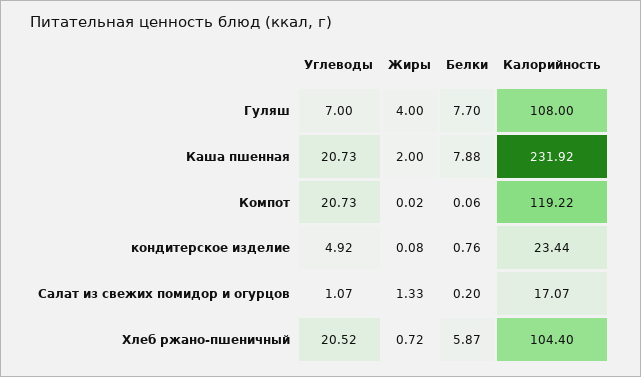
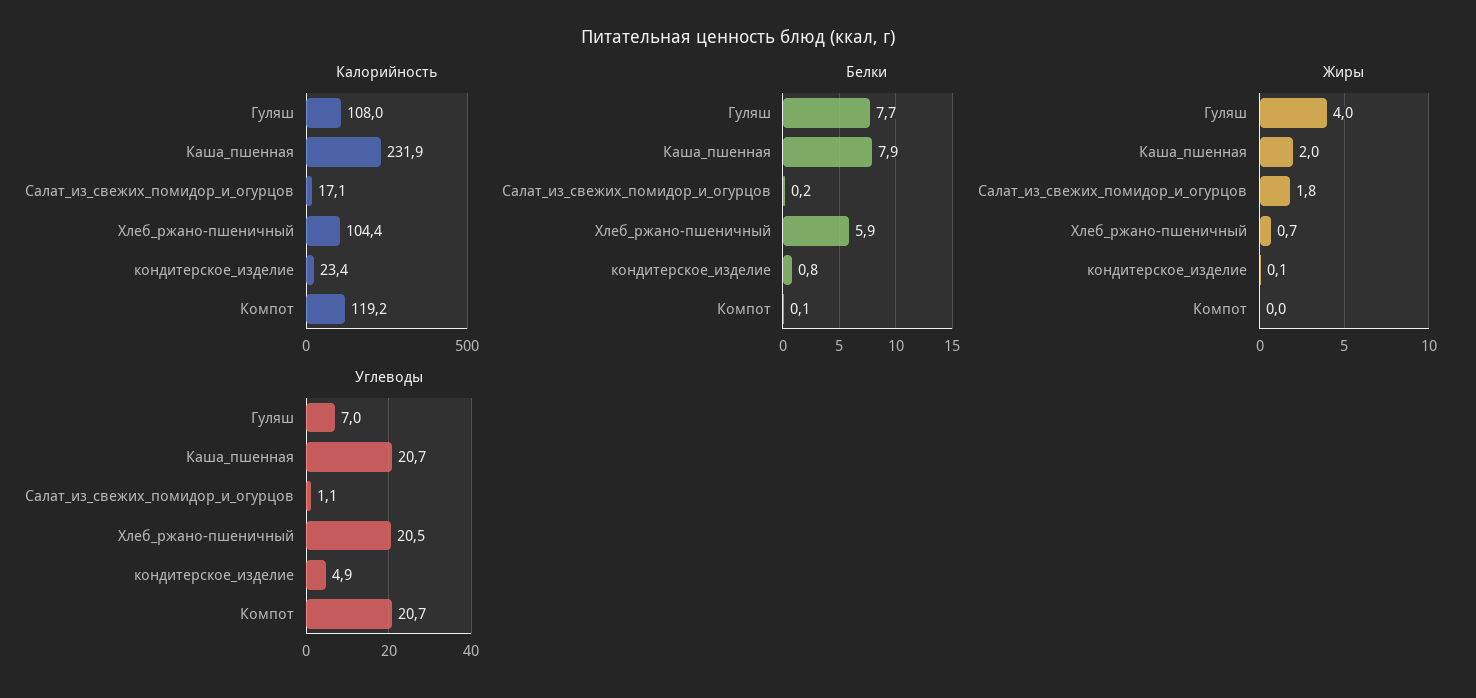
  {
    "Углеводы": {
      "Гуляш": 7,
      "Каша пшенная": 20.73,
      "Компот": 20.73,
      "кондитерское изделие": 4.92,
      "Салат из свежих помидор и огурцов": 1.07,
      "Хлеб ржано-пшеничный": 20.52
    },
    "Жиры": {
      "Гуляш": 4,
      "Каша пшенная": 2,
      "Компот": 0.02,
      "кондитерское изделие": 0.08,
-     "Салат из свежих помидор и огурцов": 1.33,
+     "Салат из свежих помидор и огурцов": 1.8,
      "Хлеб ржано-пшеничный": 0.72
    },
    "Белки": {
      "Гуляш": 7.7,
      "Каша пшенная": 7.88,
      "Компот": 0.06,
      "кондитерское изделие": 0.76,
      "Салат из свежих помидор и огурцов": 0.2,
      "Хлеб ржано-пшеничный": 5.87
    },
    "Калорийность": {
      "Гуляш": 108,
      "Каша пшенная": 231.92,
      "Компот": 119.22,
      "кондитерское изделие": 23.44,
      "Салат из свежих помидор и огурцов": 17.07,
      "Хлеб ржано-пшеничный": 104.4
    }
  }

